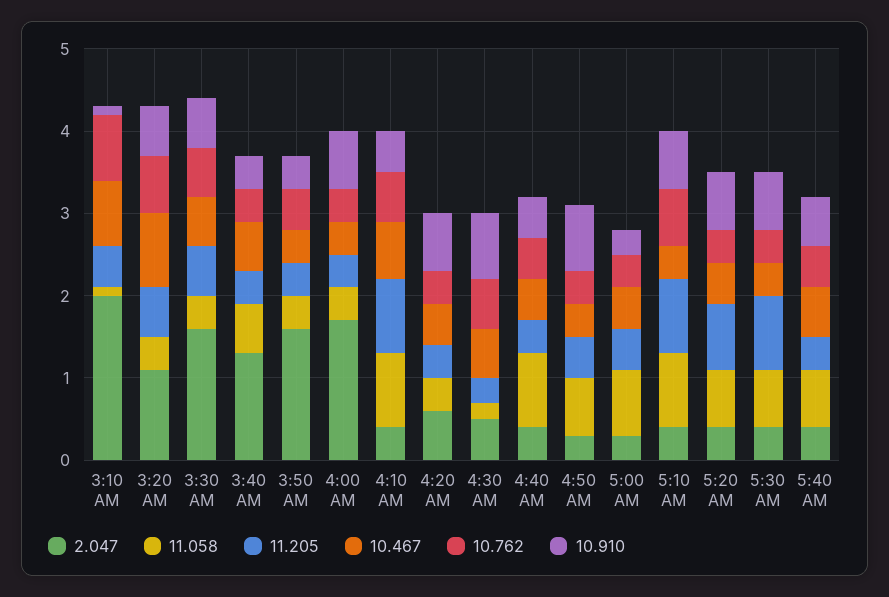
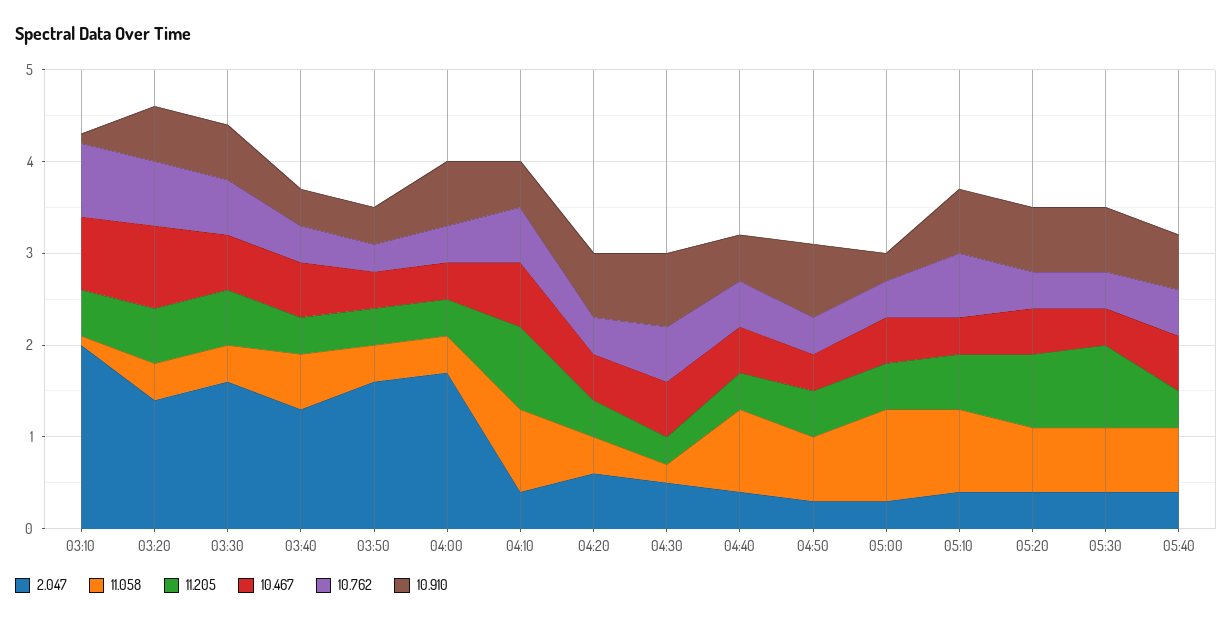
  {
    "2.047": {
      "3:10 AM": 2,
-     "3:20 AM": 1.1,
+     "3:20 AM": 1.4,
      "3:30 AM": 1.6,
      "3:40 AM": 1.3,
      "3:50 AM": 1.6,
      "4:00 AM": 1.7,
      "4:10 AM": 0.4,
      "4:20 AM": 0.6,
      "4:30 AM": 0.5,
      "4:40 AM": 0.4,
      "4:50 AM": 0.3,
      "5:00 AM": 0.3,
      "5:10 AM": 0.4,
      "5:20 AM": 0.4,
      "5:30 AM": 0.4,
      "5:40 AM": 0.4
    },
    "11.058": {
      "3:10 AM": 0.1,
      "3:20 AM": 0.4,
      "3:30 AM": 0.4,
      "3:40 AM": 0.6,
      "3:50 AM": 0.4,
      "4:00 AM": 0.4,
      "4:10 AM": 0.9,
      "4:20 AM": 0.4,
      "4:30 AM": 0.2,
      "4:40 AM": 0.9,
      "4:50 AM": 0.7,
-     "5:00 AM": 0.8,
+     "5:00 AM": 1,
      "5:10 AM": 0.9,
      "5:20 AM": 0.7,
      "5:30 AM": 0.7,
      "5:40 AM": 0.7
    },
    "11.205": {
      "3:10 AM": 0.5,
      "3:20 AM": 0.6,
      "3:30 AM": 0.6,
      "3:40 AM": 0.4,
      "3:50 AM": 0.4,
      "4:00 AM": 0.4,
      "4:10 AM": 0.9,
      "4:20 AM": 0.4,
      "4:30 AM": 0.3,
      "4:40 AM": 0.4,
      "4:50 AM": 0.5,
      "5:00 AM": 0.5,
-     "5:10 AM": 0.9,
+     "5:10 AM": 0.6,
      "5:20 AM": 0.8,
      "5:30 AM": 0.9,
      "5:40 AM": 0.4
    },
    "10.467": {
      "3:10 AM": 0.8,
      "3:20 AM": 0.9,
      "3:30 AM": 0.6,
      "3:40 AM": 0.6,
      "3:50 AM": 0.4,
      "4:00 AM": 0.4,
      "4:10 AM": 0.7,
      "4:20 AM": 0.5,
      "4:30 AM": 0.6,
      "4:40 AM": 0.5,
      "4:50 AM": 0.4,
      "5:00 AM": 0.5,
      "5:10 AM": 0.4,
      "5:20 AM": 0.5,
      "5:30 AM": 0.4,
      "5:40 AM": 0.6
    },
    "10.762": {
      "3:10 AM": 0.8,
      "3:20 AM": 0.7,
      "3:30 AM": 0.6,
      "3:40 AM": 0.4,
-     "3:50 AM": 0.5,
+     "3:50 AM": 0.3,
      "4:00 AM": 0.4,
      "4:10 AM": 0.6,
      "4:20 AM": 0.4,
      "4:30 AM": 0.6,
      "4:40 AM": 0.5,
      "4:50 AM": 0.4,
      "5:00 AM": 0.4,
      "5:10 AM": 0.7,
      "5:20 AM": 0.4,
      "5:30 AM": 0.4,
      "5:40 AM": 0.5
    },
    "10.910": {
      "3:10 AM": 0.1,
      "3:20 AM": 0.6,
      "3:30 AM": 0.6,
      "3:40 AM": 0.4,
      "3:50 AM": 0.4,
      "4:00 AM": 0.7,
      "4:10 AM": 0.5,
      "4:20 AM": 0.7,
      "4:30 AM": 0.8,
      "4:40 AM": 0.5,
      "4:50 AM": 0.8,
      "5:00 AM": 0.3,
      "5:10 AM": 0.7,
      "5:20 AM": 0.7,
      "5:30 AM": 0.7,
      "5:40 AM": 0.6
    }
  }

